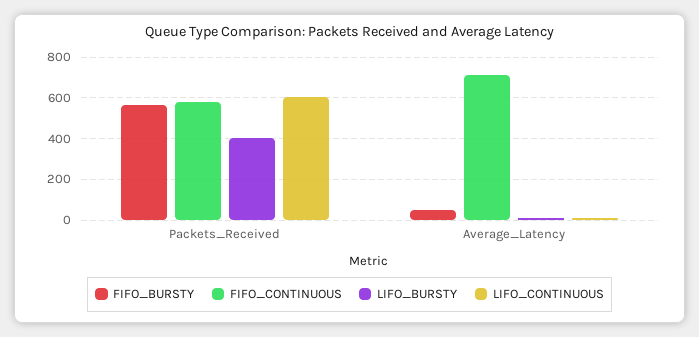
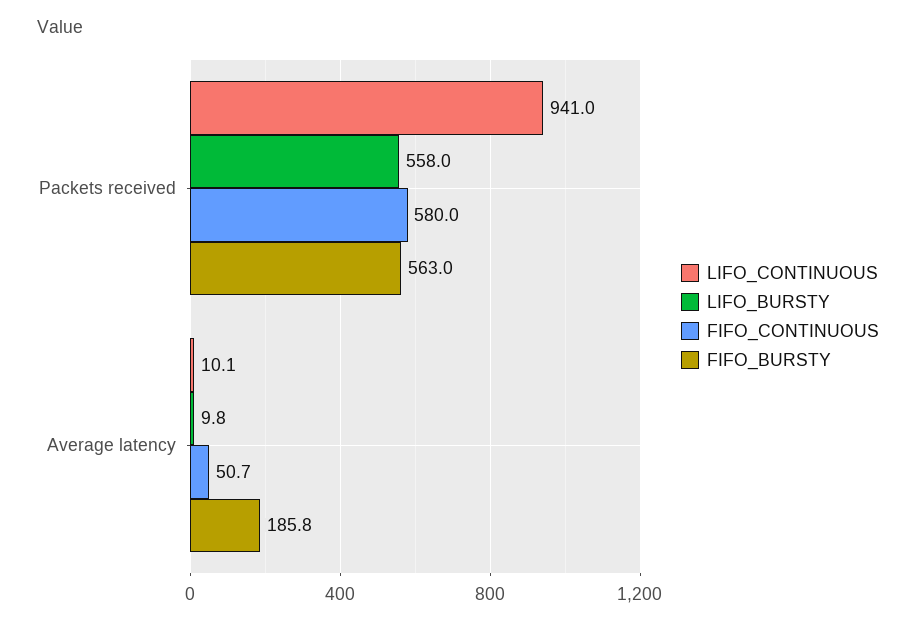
  {
    "FIFO_BURSTY": {
      "Packets_Received": 563,
-     "Average_Latency": 50
+     "Average_Latency": 185.8
    },
    "FIFO_CONTINUOUS": {
      "Packets_Received": 580,
-     "Average_Latency": 700
+     "Average_Latency": 50.7
    },
    "LIFO_BURSTY": {
-     "Packets_Received": 400,
+     "Packets_Received": 558,
      "Average_Latency": 9.8
    },
    "LIFO_CONTINUOUS": {
-     "Packets_Received": 600,
+     "Packets_Received": 941,
      "Average_Latency": 10.1
    }
  }

